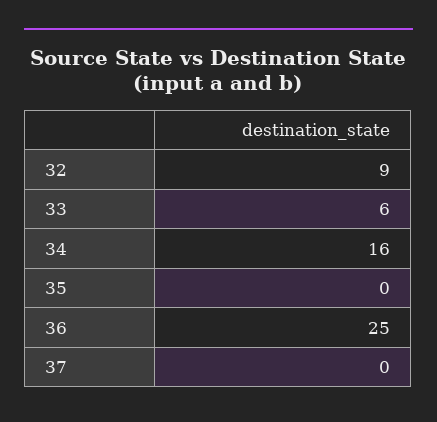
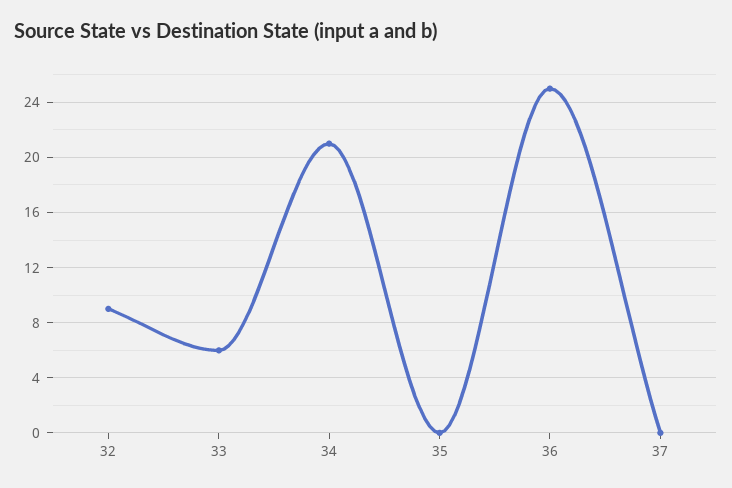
  {
    "32": 9,
    "33": 6,
-   "34": 16,
+   "34": 21,
    "35": 0,
    "36": 25,
    "37": 0
  }

